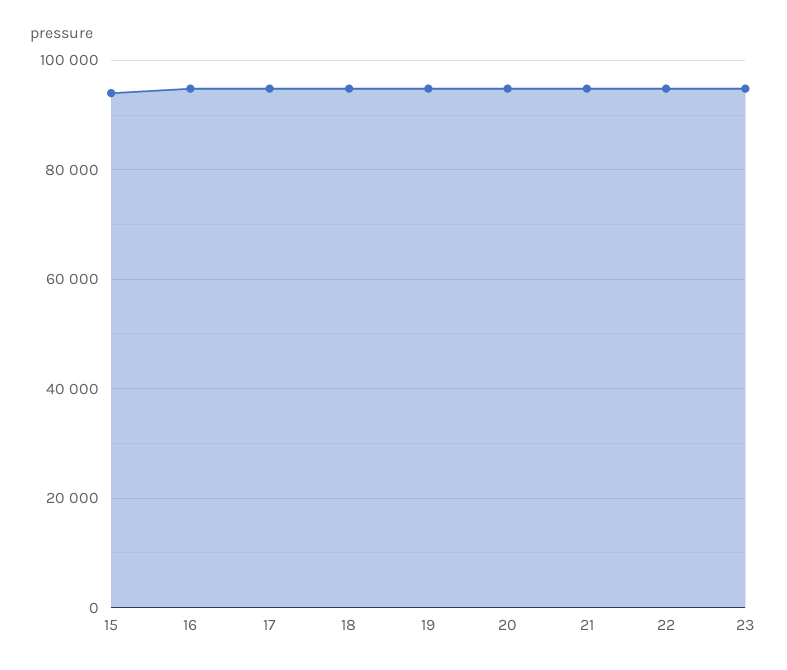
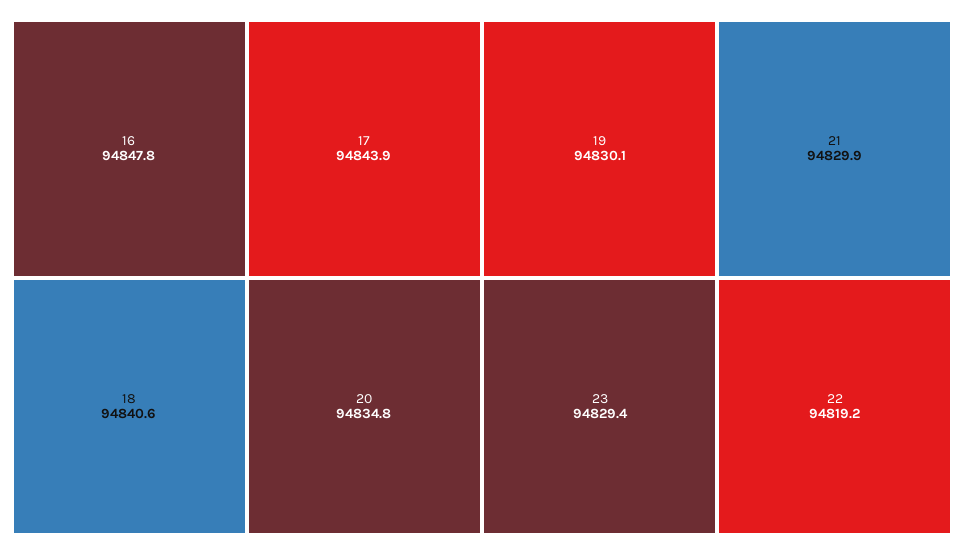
  {
-   "15": 94000,
    "16": 94847.8,
    "17": 94843.9,
    "18": 94840.6,
    "19": 94830.1,
    "20": 94834.8,
    "21": 94829.9,
    "22": 94819.2,
    "23": 94829.4
  }

